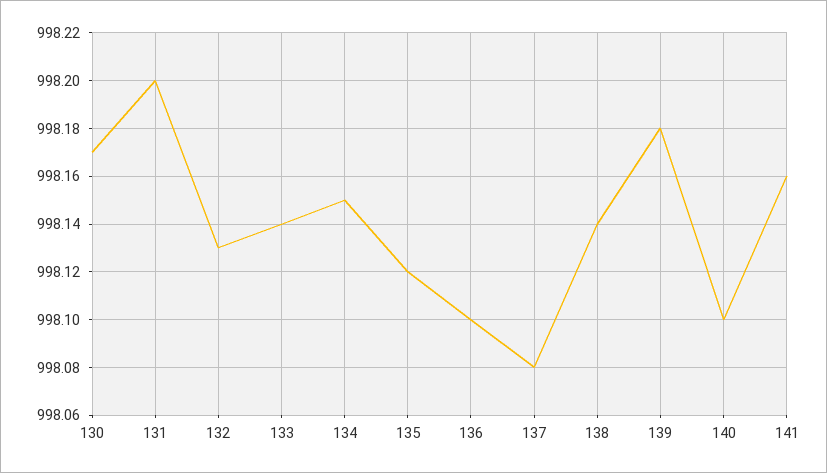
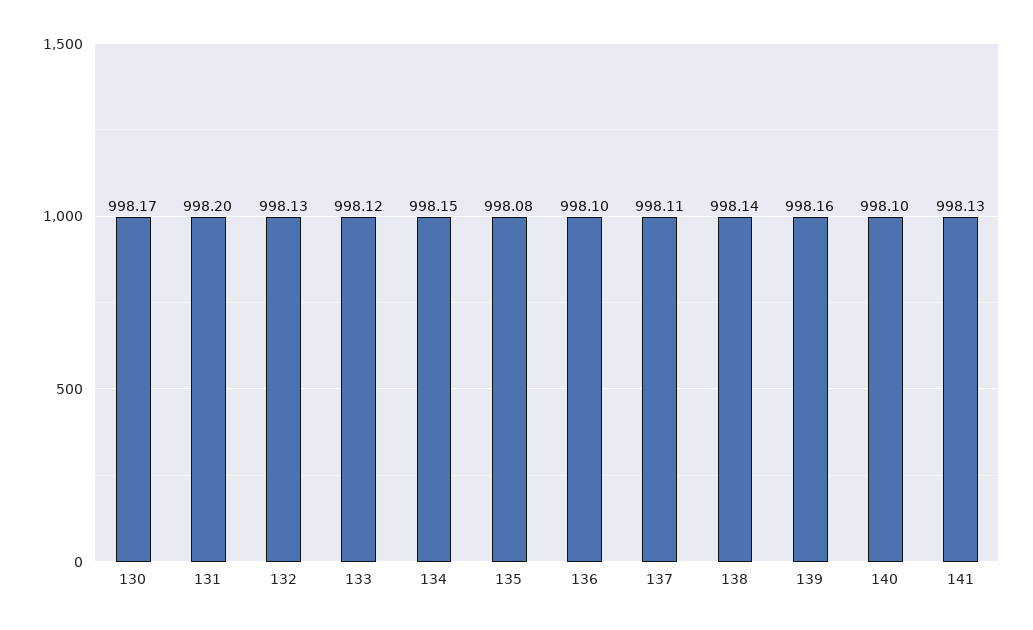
  {
    "130": 998.17,
    "131": 998.2,
    "132": 998.13,
-   "133": 998.14,
+   "133": 998.12,
    "134": 998.15,
-   "135": 998.12,
+   "135": 998.08,
    "136": 998.1,
-   "137": 998.08,
+   "137": 998.11,
    "138": 998.14,
-   "139": 998.18,
+   "139": 998.16,
    "140": 998.1,
-   "141": 998.16
+   "141": 998.13
  }

